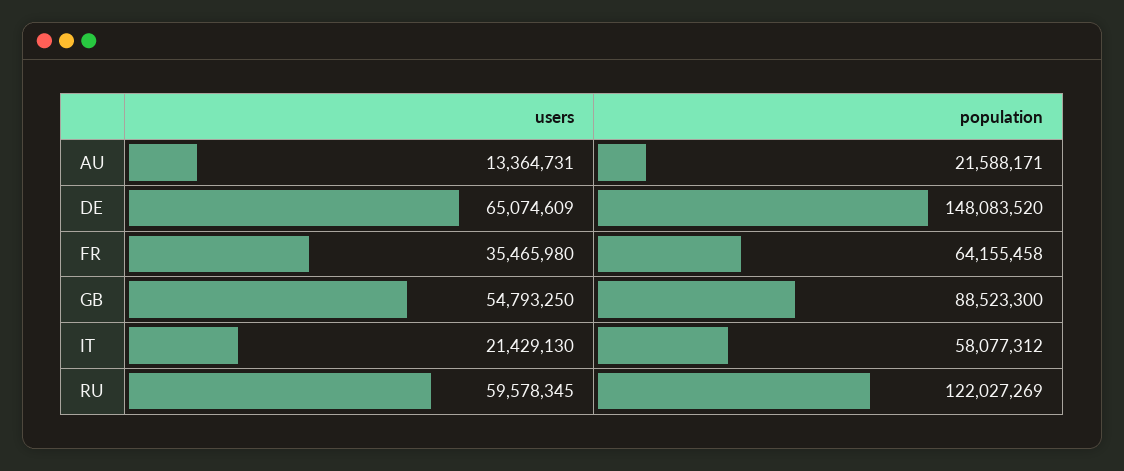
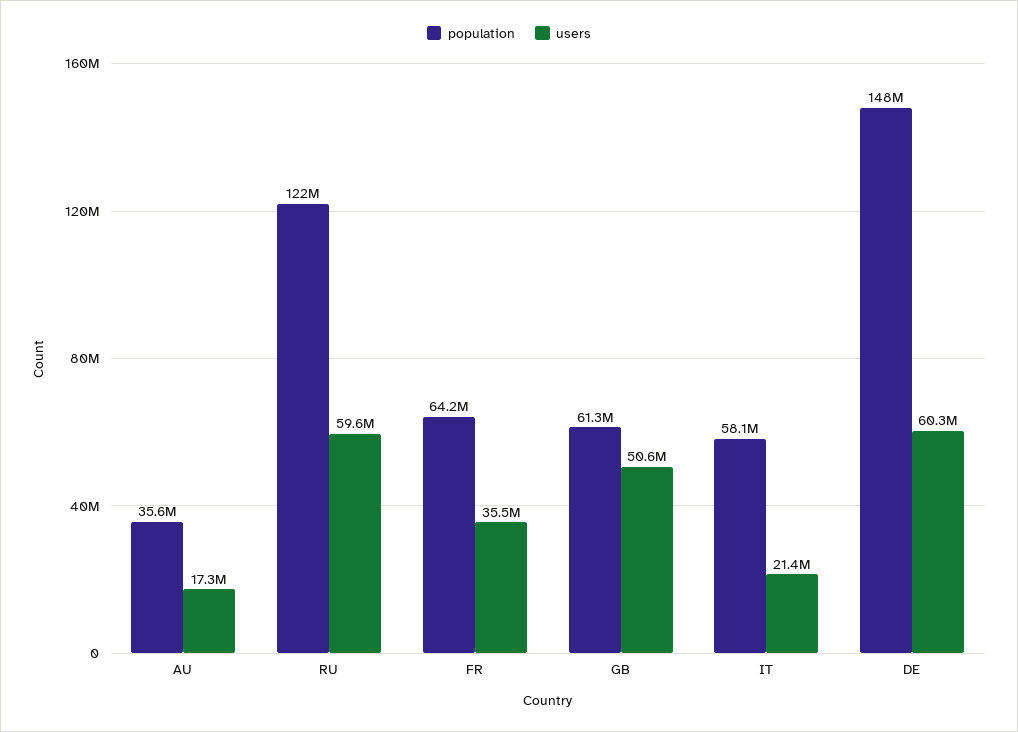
  {
    "users": {
-     "AU": 13364731,
+     "AU": 17300000,
-     "DE": 65074609,
+     "DE": 60300000,
      "FR": 35465980,
-     "GB": 54793250,
+     "GB": 50600000,
      "IT": 21429130,
      "RU": 59578345
    },
    "population": {
-     "AU": 21588171,
+     "AU": 35600000,
      "DE": 148083520,
      "FR": 64155458,
-     "GB": 88523300,
+     "GB": 61300000,
      "IT": 58077312,
      "RU": 122027269
    }
  }

